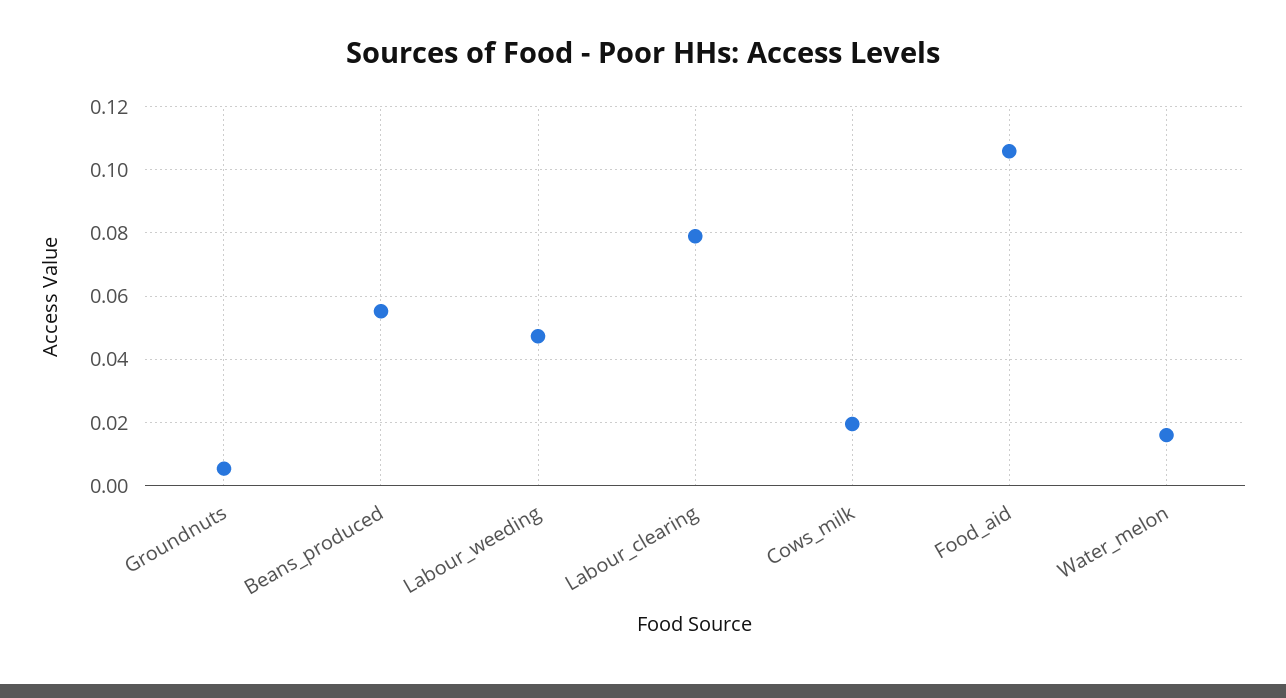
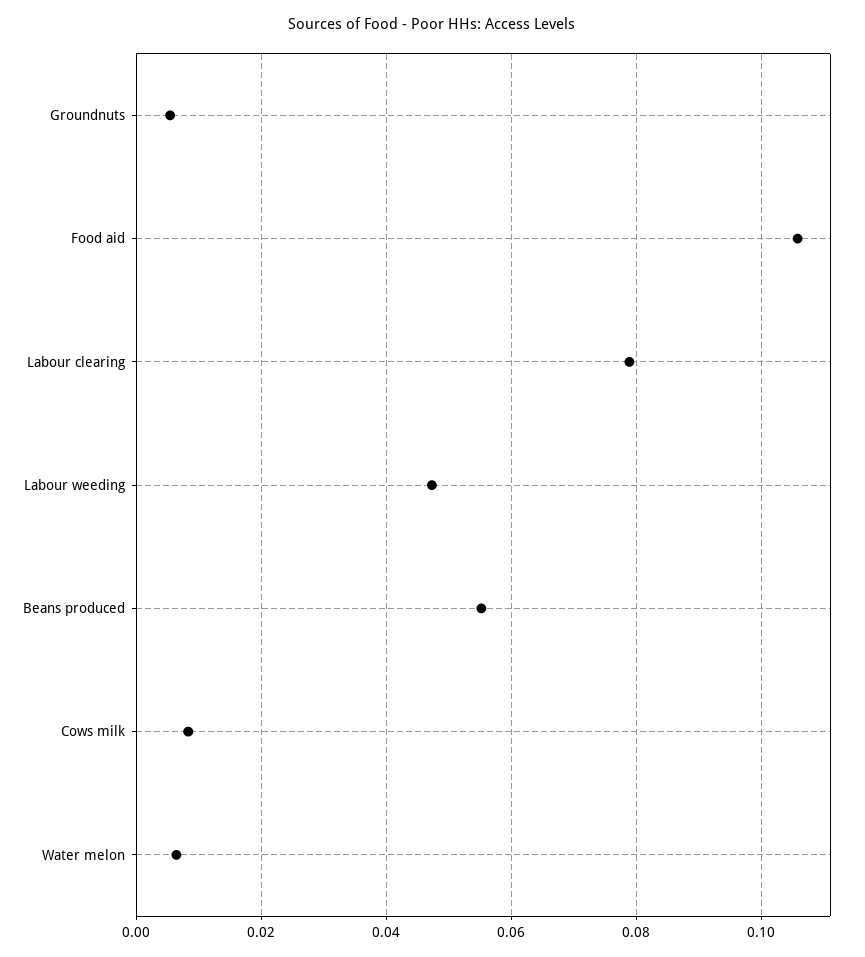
  {
    "Groundnuts": 0.006,
    "Beans_produced": 0.056,
    "Labour_weeding": 0.048,
    "Labour_clearing": 0.078,
-   "Cows_milk": 0.02,
+   "Cows_milk": 0.008,
    "Food_aid": 0.106,
-   "Water_melon": 0.016
+   "Water_melon": 0.006
  }

